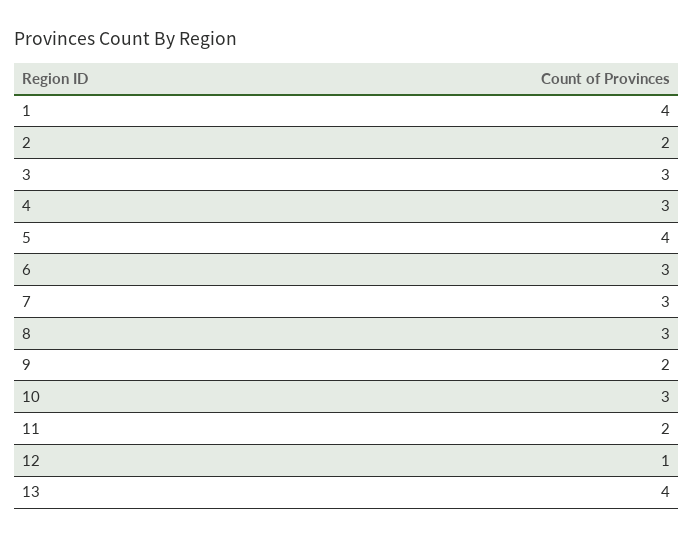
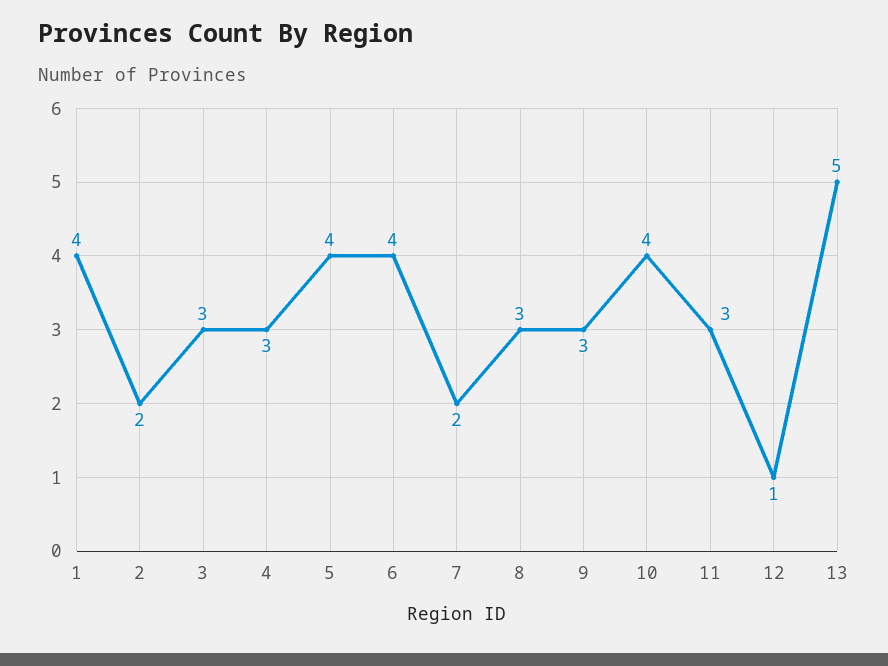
  {
    "1": 4,
    "2": 2,
    "3": 3,
    "4": 3,
    "5": 4,
-   "6": 3,
+   "6": 4,
-   "7": 3,
+   "7": 2,
    "8": 3,
-   "9": 2,
+   "9": 3,
-   "10": 3,
+   "10": 4,
-   "11": 2,
+   "11": 3,
    "12": 1,
-   "13": 4
+   "13": 5
  }

